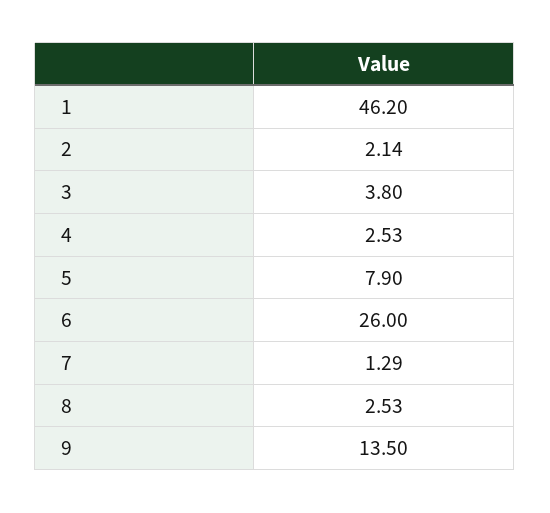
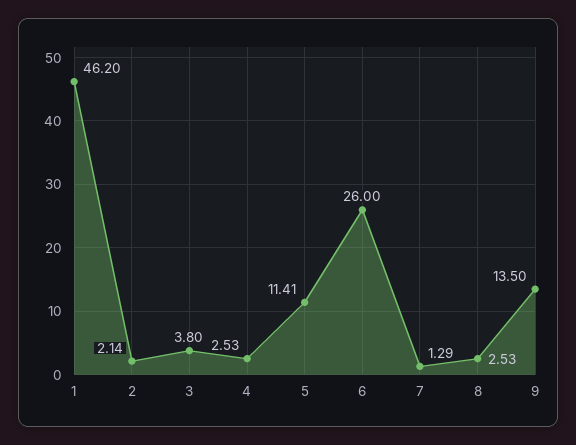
  {
    "1": 46.2,
    "2": 2.14,
    "3": 3.8,
    "4": 2.53,
-   "5": 7.9,
+   "5": 11.41,
    "6": 26,
    "7": 1.29,
    "8": 2.53,
    "9": 13.5
  }

